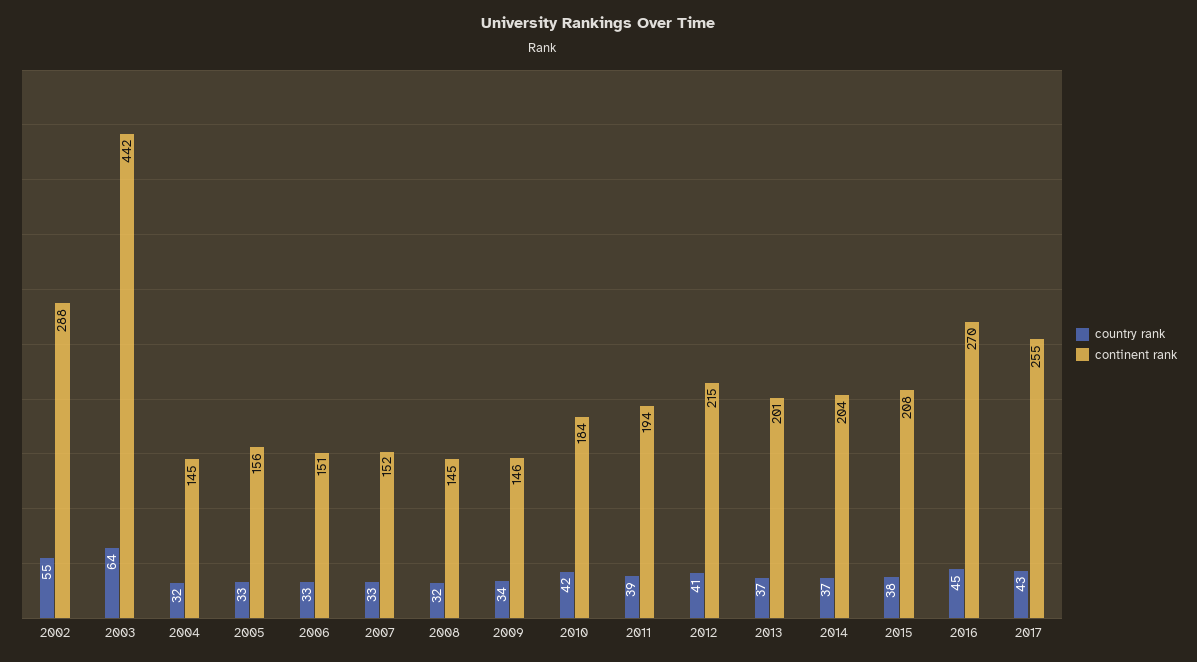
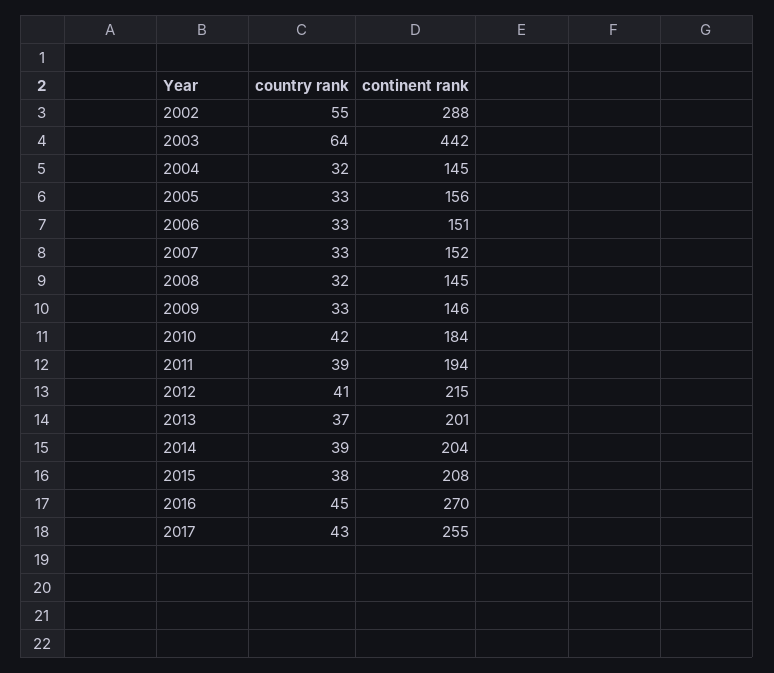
  {
    "country rank": {
      "2002": 55,
      "2003": 64,
      "2004": 32,
      "2005": 33,
      "2006": 33,
      "2007": 33,
      "2008": 32,
-     "2009": 34,
+     "2009": 33,
      "2010": 42,
      "2011": 39,
      "2012": 41,
      "2013": 37,
-     "2014": 37,
+     "2014": 39,
      "2015": 38,
      "2016": 45,
      "2017": 43
    },
    "continent rank": {
      "2002": 288,
      "2003": 442,
      "2004": 145,
      "2005": 156,
      "2006": 151,
      "2007": 152,
      "2008": 145,
      "2009": 146,
      "2010": 184,
      "2011": 194,
      "2012": 215,
      "2013": 201,
      "2014": 204,
      "2015": 208,
      "2016": 270,
      "2017": 255
    }
  }

